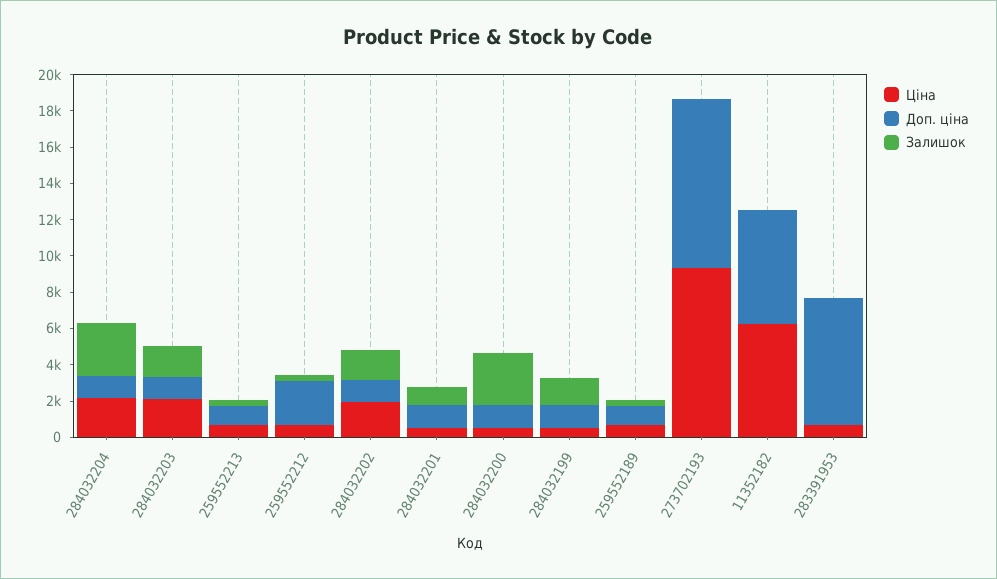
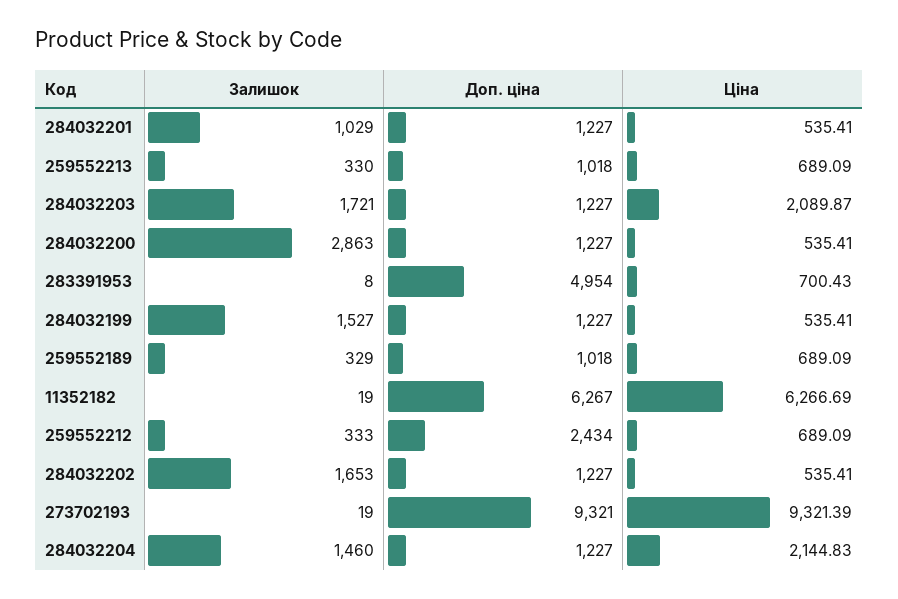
  {
    "Ціна": {
      "284032204": 2144.83,
      "284032203": 2089.87,
      "259552213": 689.09,
      "259552212": 689.09,
-     "284032202": 2000,
+     "284032202": 535.41,
      "284032201": 535.41,
      "284032200": 535.41,
      "284032199": 535.41,
      "259552189": 689.09,
      "273702193": 9321.39,
      "11352182": 6266.69,
      "283391953": 700.43
    },
    "Доп. ціна": {
      "284032204": 1227,
      "284032203": 1227,
      "259552213": 1018,
      "259552212": 2434,
      "284032202": 1227,
      "284032201": 1227,
      "284032200": 1227,
      "284032199": 1227,
      "259552189": 1018,
      "273702193": 9321,
      "11352182": 6267,
-     "283391953": 7000
+     "283391953": 4954
    },
    "Залишок": {
-     "284032204": 3000,
+     "284032204": 1460,
      "284032203": 1721,
      "259552213": 330,
      "259552212": 333,
      "284032202": 1653,
      "284032201": 1029,
      "284032200": 2863,
      "284032199": 1527,
      "259552189": 329,
      "273702193": 19,
      "11352182": 19,
      "283391953": 8
    }
  }

